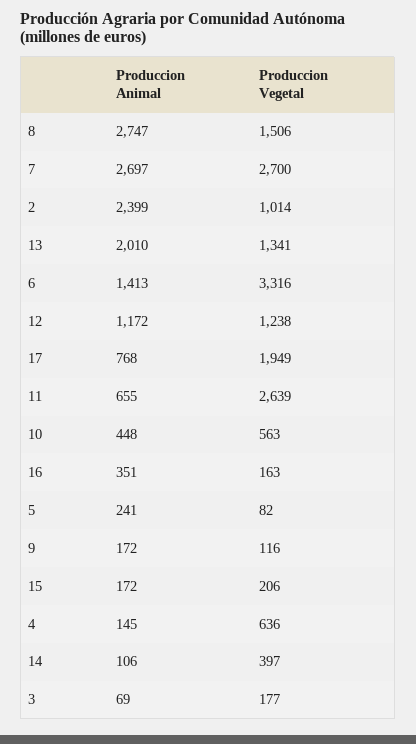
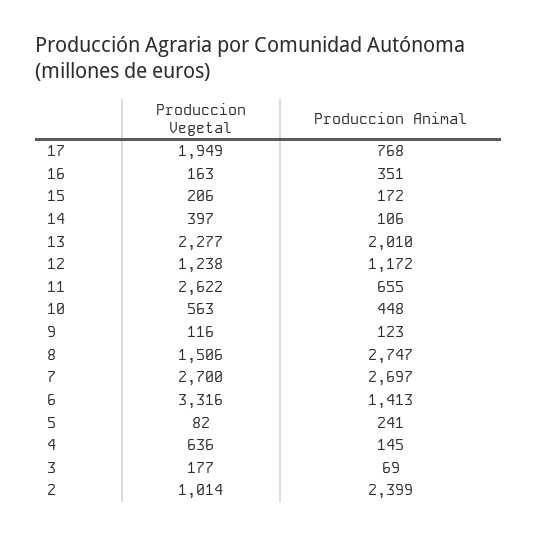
  {
    "Produccion Animal": {
      "8": 2747,
      "7": 2697,
      "2": 2399,
      "13": 2010,
      "6": 1413,
      "12": 1172,
      "17": 768,
      "11": 655,
      "10": 448,
      "16": 351,
      "5": 241,
-     "9": 172,
+     "9": 123,
      "15": 172,
      "4": 145,
      "14": 106,
      "3": 69
    },
    "Produccion Vegetal": {
      "8": 1506,
      "7": 2700,
      "2": 1014,
-     "13": 1341,
+     "13": 2277,
      "6": 3316,
      "12": 1238,
      "17": 1949,
-     "11": 2639,
+     "11": 2622,
      "10": 563,
      "16": 163,
      "5": 82,
      "9": 116,
      "15": 206,
      "4": 636,
      "14": 397,
      "3": 177
    }
  }

